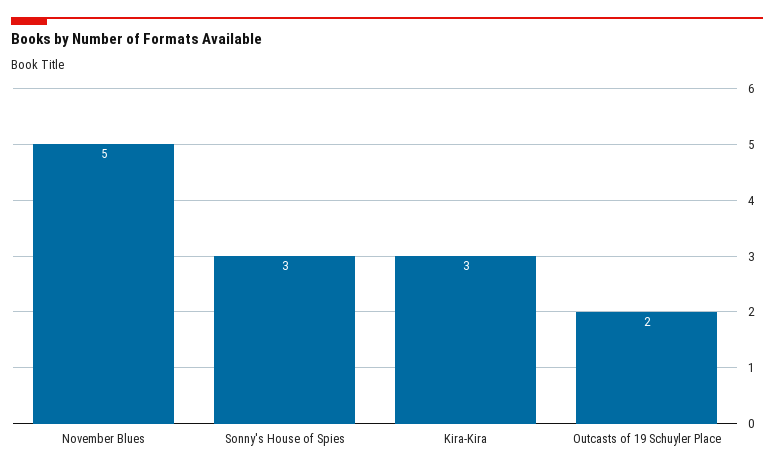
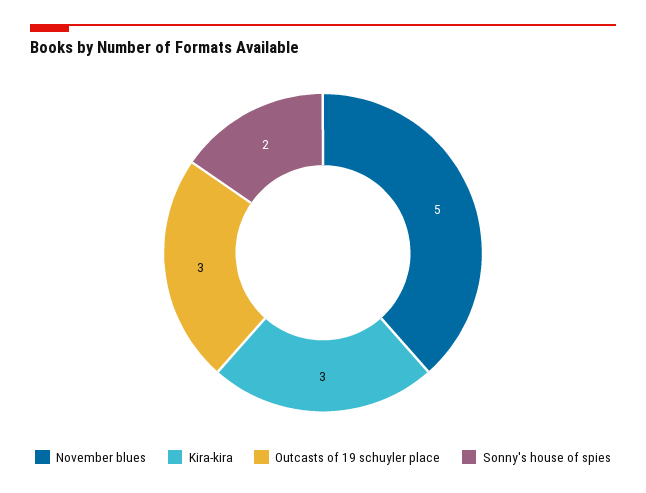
  {
    "November Blues": 5,
-   "Sonny's House of Spies": 3,
+   "Sonny's House of Spies": 2,
    "Kira-Kira": 3,
-   "Outcasts of 19 Schuyler Place": 2
+   "Outcasts of 19 Schuyler Place": 3
  }

